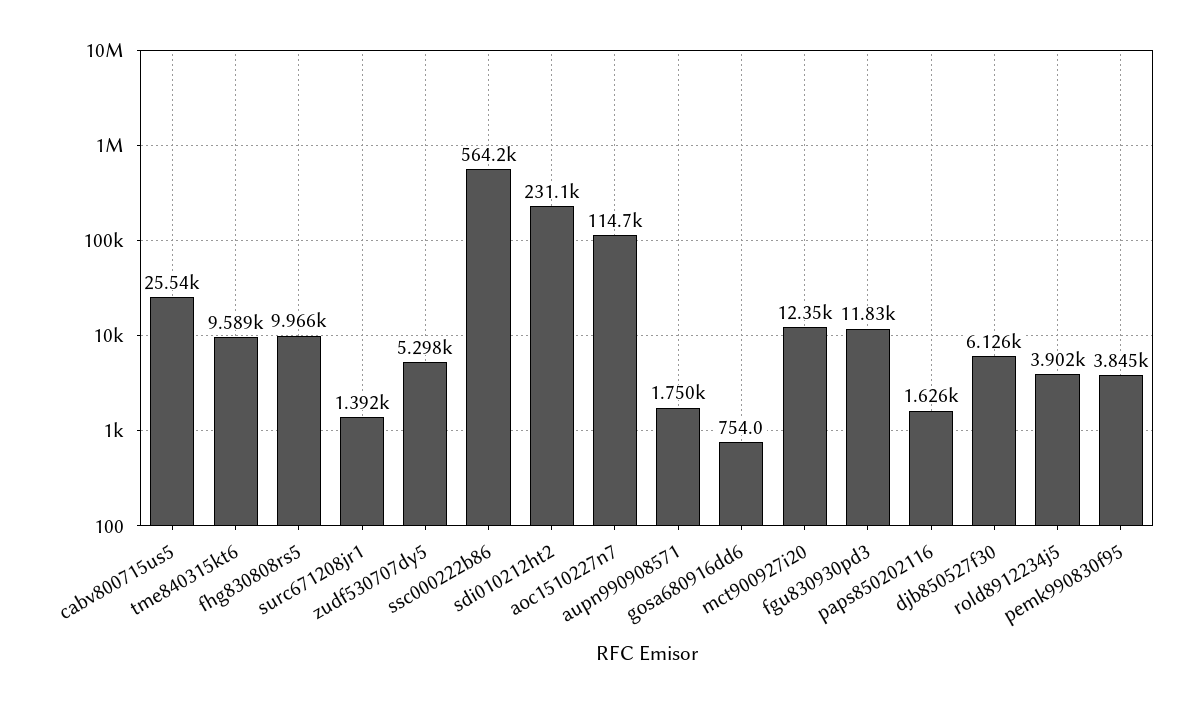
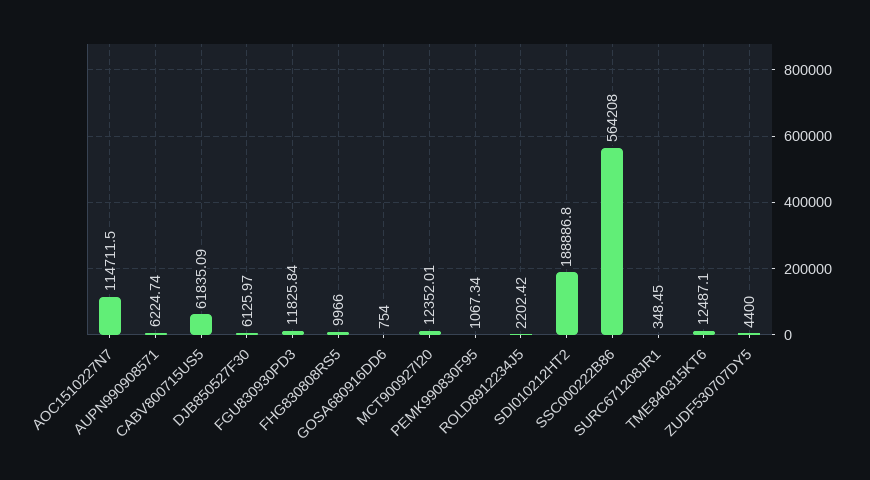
  {
-   "cabv800715us5": 25540,
+   "cabv800715us5": 61835.09,
-   "tme840315kt6": 9589,
+   "tme840315kt6": 12487.1,
    "fhg830808rs5": 9966,
-   "surc671208jr1": 1392,
+   "surc671208jr1": 348.45,
-   "zudf530707dy5": 5298,
+   "zudf530707dy5": 4400,
    "ssc000222b86": 564208,
-   "sdi010212ht2": 231100,
+   "sdi010212ht2": 188886.8,
    "aoc1510227n7": 114711.5,
-   "aupn990908571": 1750,
+   "aupn990908571": 6224.74,
    "gosa680916dd6": 754,
    "mct900927i20": 12352.01,
    "fgu830930pd3": 11825.84,
-   "paps850202116": 1626,
    "djb850527f30": 6125.97,
-   "rold8912234j5": 3902,
+   "rold8912234j5": 2202.42,
-   "pemk990830f95": 3845
+   "pemk990830f95": 1067.34
  }

